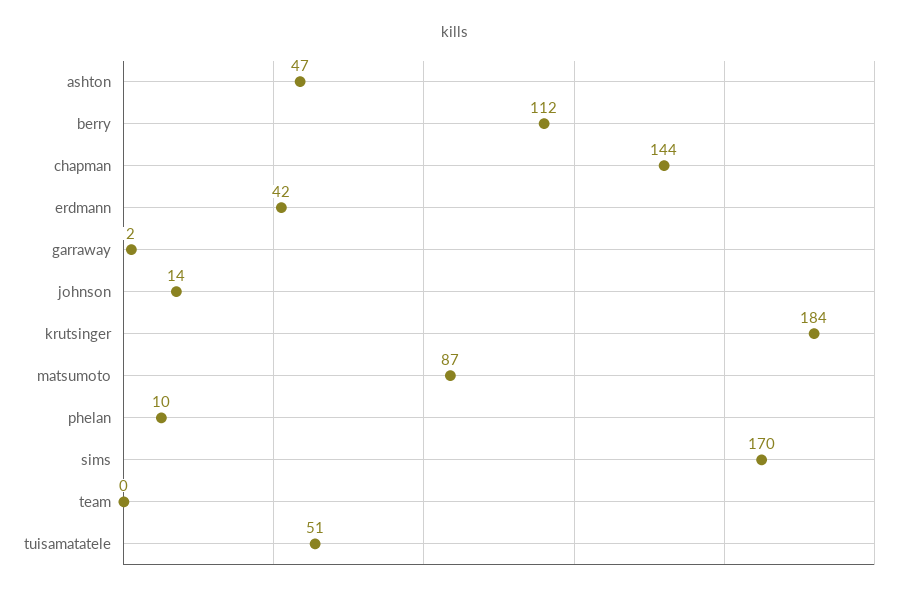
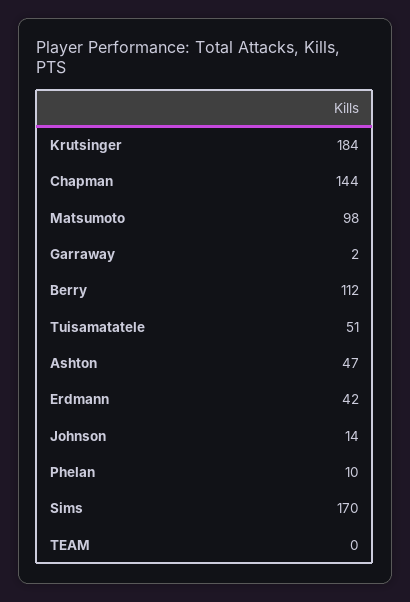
  {
    "ashton": 47,
    "berry": 112,
    "chapman": 144,
    "erdmann": 42,
    "garraway": 2,
    "johnson": 14,
    "krutsinger": 184,
-   "matsumoto": 87,
+   "matsumoto": 98,
    "phelan": 10,
    "sims": 170,
    "team": 0,
    "tuisamatatele": 51
  }

